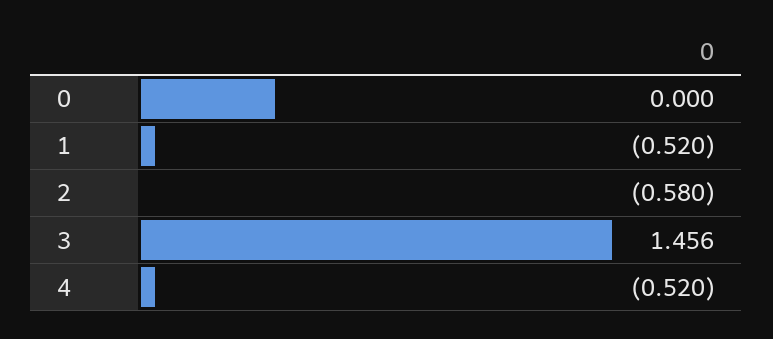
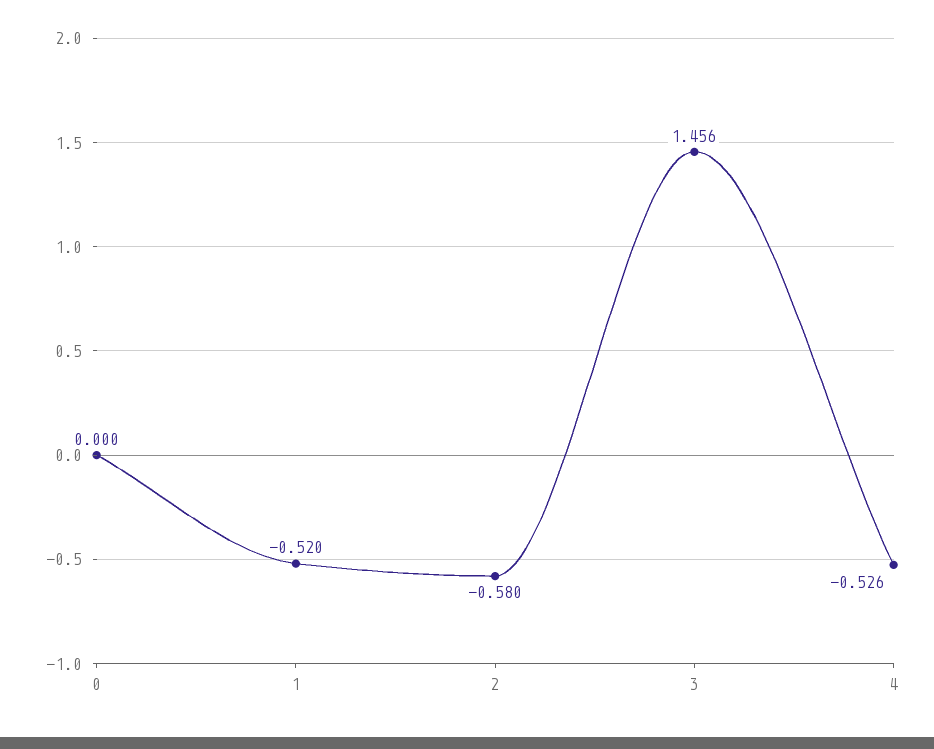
  {
    "0": 0,
    "1": -0.52,
    "2": -0.58,
    "3": 1.456,
-   "4": -0.52
+   "4": -0.526
  }

